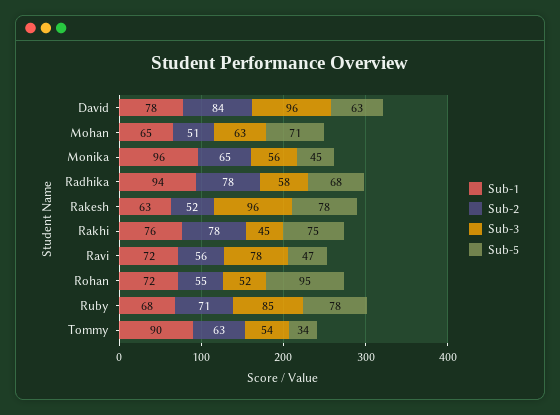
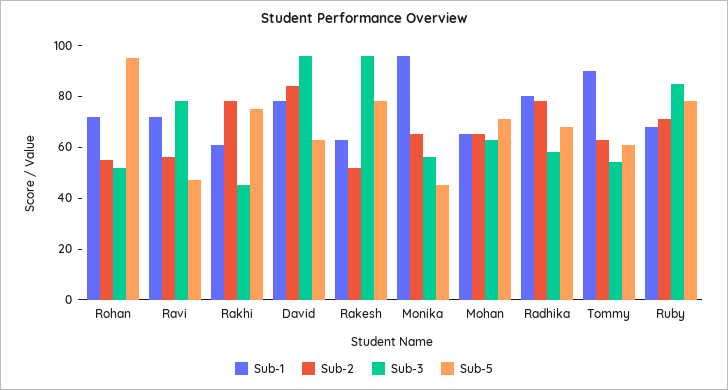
  {
    "Sub-1": {
      "David": 78,
      "Mohan": 65,
      "Monika": 96,
-     "Radhika": 94,
+     "Radhika": 80,
      "Rakesh": 63,
-     "Rakhi": 76,
+     "Rakhi": 60,
      "Ravi": 72,
      "Rohan": 72,
      "Ruby": 68,
      "Tommy": 90
    },
    "Sub-2": {
      "David": 84,
-     "Mohan": 51,
+     "Mohan": 65,
      "Monika": 65,
      "Radhika": 78,
      "Rakesh": 52,
      "Rakhi": 78,
      "Ravi": 56,
      "Rohan": 55,
      "Ruby": 71,
      "Tommy": 63
    },
    "Sub-3": {
      "David": 96,
      "Mohan": 63,
      "Monika": 56,
      "Radhika": 58,
      "Rakesh": 96,
      "Rakhi": 45,
      "Ravi": 78,
      "Rohan": 52,
      "Ruby": 85,
      "Tommy": 54
    },
    "Sub-5": {
      "David": 63,
      "Mohan": 71,
      "Monika": 45,
      "Radhika": 68,
      "Rakesh": 78,
      "Rakhi": 75,
      "Ravi": 47,
      "Rohan": 95,
      "Ruby": 78,
-     "Tommy": 34
+     "Tommy": 60
    }
  }

